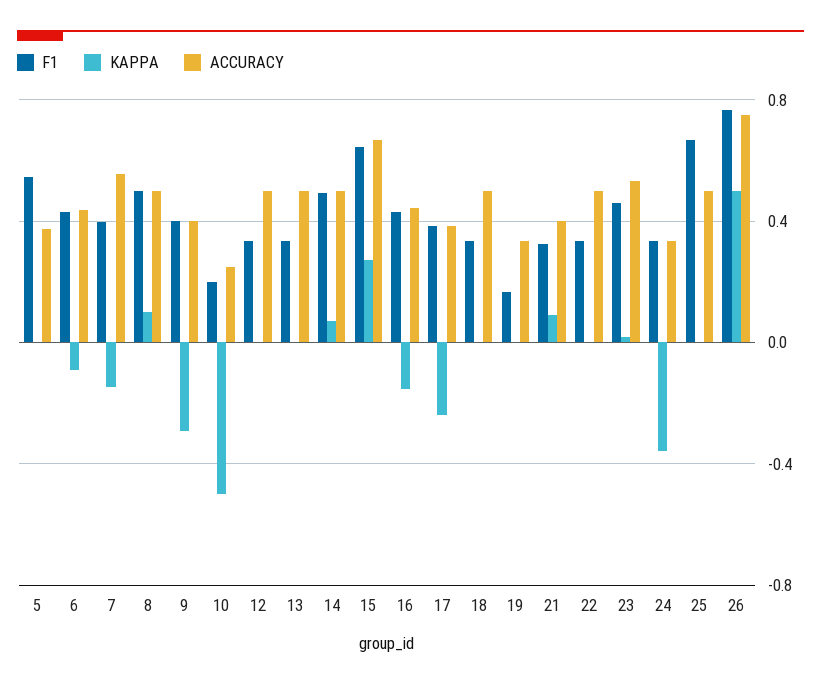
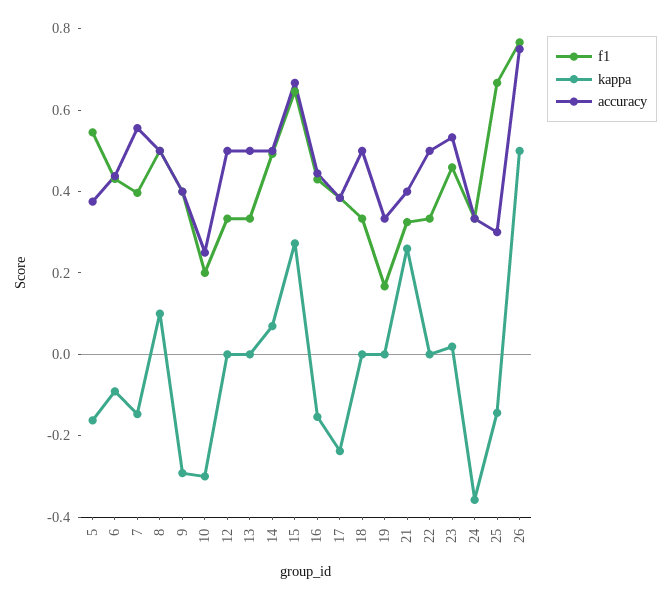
  {
    "F1": {
      "5": 0.55,
      "6": 0.45,
      "7": 0.4,
      "8": 0.5,
      "9": 0.4,
      "10": 0.2,
      "12": 0.35,
      "13": 0.35,
      "14": 0.5,
      "15": 0.65,
      "16": 0.45,
      "17": 0.4,
      "18": 0.35,
      "19": 0.15,
      "21": 0.35,
      "22": 0.35,
      "23": 0.45,
      "24": 0.35,
      "25": 0.65,
      "26": 0.75
    },
    "KAPPA": {
-     "5": 0,
+     "5": -0.15,
      "6": -0.1,
      "7": -0.15,
      "8": 0.1,
      "9": -0.3,
-     "10": -0.5,
+     "10": -0.3,
      "12": 0,
      "13": 0,
      "14": 0.05,
      "15": 0.25,
      "16": -0.15,
      "17": -0.25,
      "18": 0,
      "19": 0,
-     "21": 0.1,
+     "21": 0.25,
      "22": 0,
      "23": 0,
      "24": -0.35,
-     "25": 0,
+     "25": -0.15,
      "26": 0.5
    },
    "ACCURACY": {
      "5": 0.4,
      "6": 0.45,
      "7": 0.55,
      "8": 0.5,
      "9": 0.4,
      "10": 0.25,
      "12": 0.5,
      "13": 0.5,
      "14": 0.5,
      "15": 0.65,
      "16": 0.45,
      "17": 0.4,
      "18": 0.5,
      "19": 0.35,
      "21": 0.4,
      "22": 0.5,
      "23": 0.55,
      "24": 0.35,
-     "25": 0.5,
+     "25": 0.3,
      "26": 0.75
    }
  }

